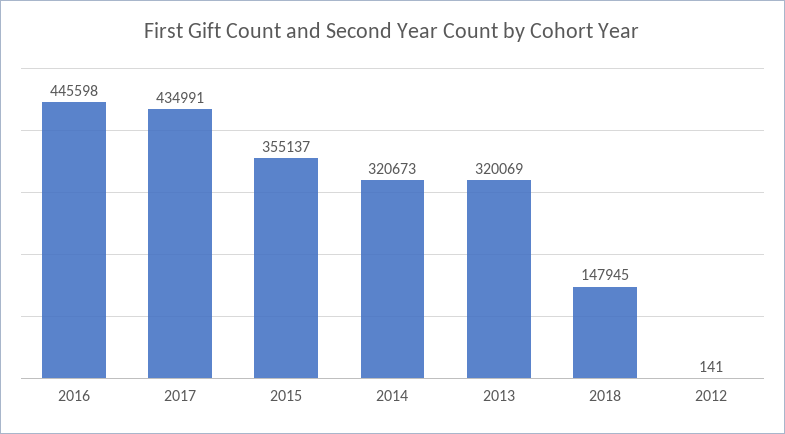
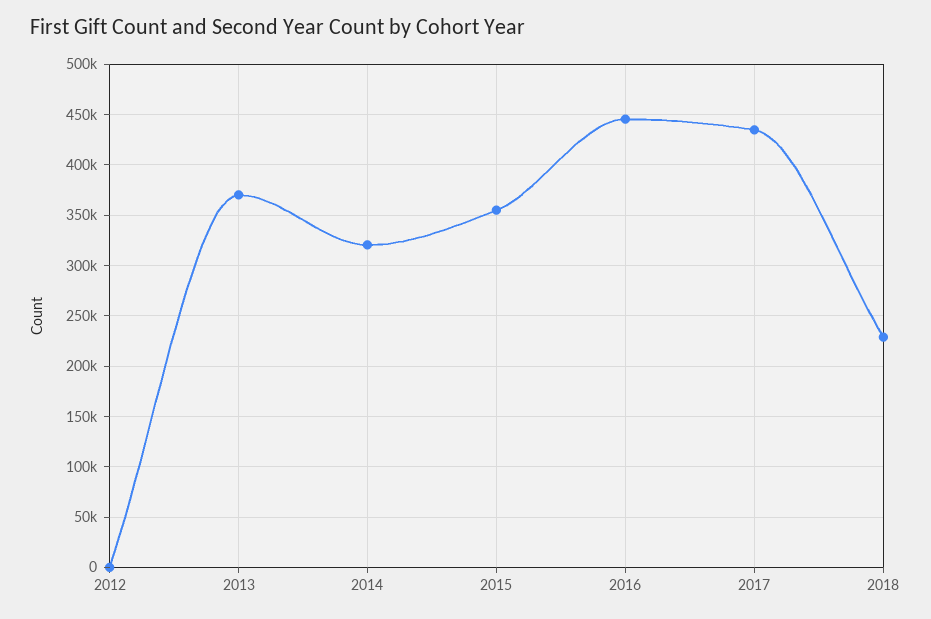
  {
    "2016": 445598,
    "2017": 434991,
    "2015": 355137,
    "2014": 320673,
-   "2013": 320069,
+   "2013": 370000,
-   "2018": 147945,
+   "2018": 230000,
    "2012": 141
  }

